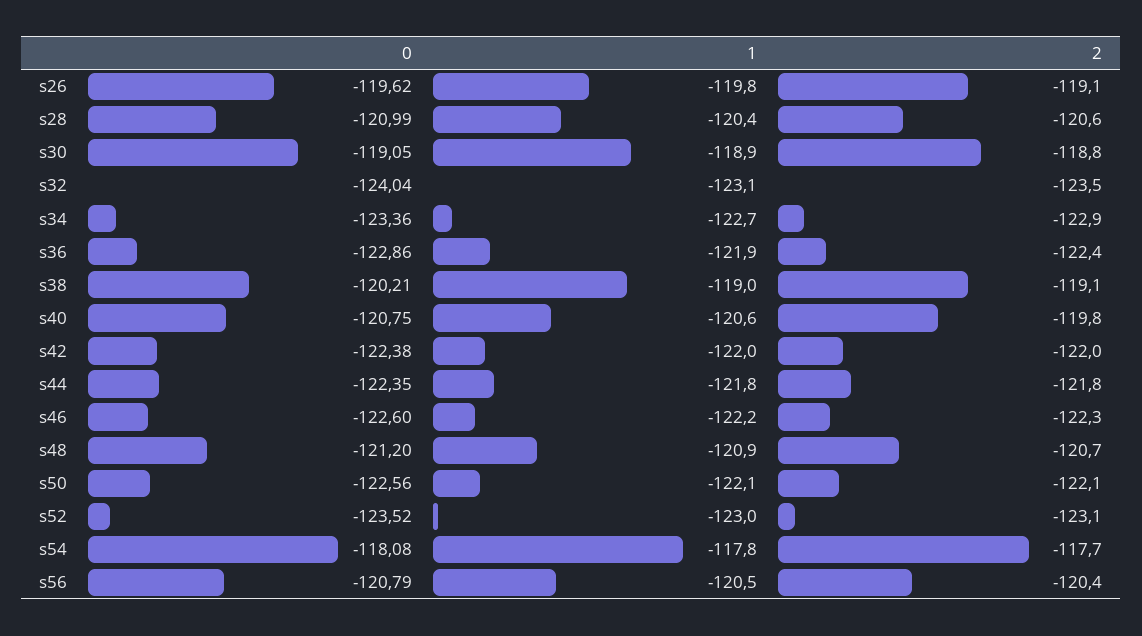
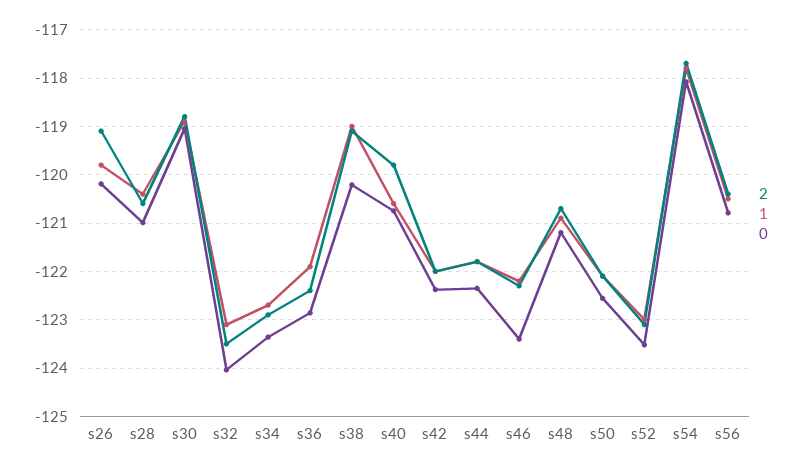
  {
    "0": {
-     "s26": -119.62,
+     "s26": -120.2,
      "s28": -120.99,
      "s30": -119.05,
      "s32": -124.04,
      "s34": -123.36,
      "s36": -122.86,
      "s38": -120.21,
      "s40": -120.75,
      "s42": -122.38,
      "s44": -122.35,
-     "s46": -122.6,
+     "s46": -123.4,
      "s48": -121.2,
      "s50": -122.56,
      "s52": -123.52,
      "s54": -118.08,
      "s56": -120.79
    },
    "1": {
      "s26": -119.8,
      "s28": -120.4,
      "s30": -118.9,
      "s32": -123.1,
      "s34": -122.7,
      "s36": -121.9,
      "s38": -119,
      "s40": -120.6,
      "s42": -122,
      "s44": -121.8,
      "s46": -122.2,
      "s48": -120.9,
      "s50": -122.1,
      "s52": -123,
      "s54": -117.8,
      "s56": -120.5
    },
    "2": {
      "s26": -119.1,
      "s28": -120.6,
      "s30": -118.8,
      "s32": -123.5,
      "s34": -122.9,
      "s36": -122.4,
      "s38": -119.1,
      "s40": -119.8,
      "s42": -122,
      "s44": -121.8,
      "s46": -122.3,
      "s48": -120.7,
      "s50": -122.1,
      "s52": -123.1,
      "s54": -117.7,
      "s56": -120.4
    }
  }

